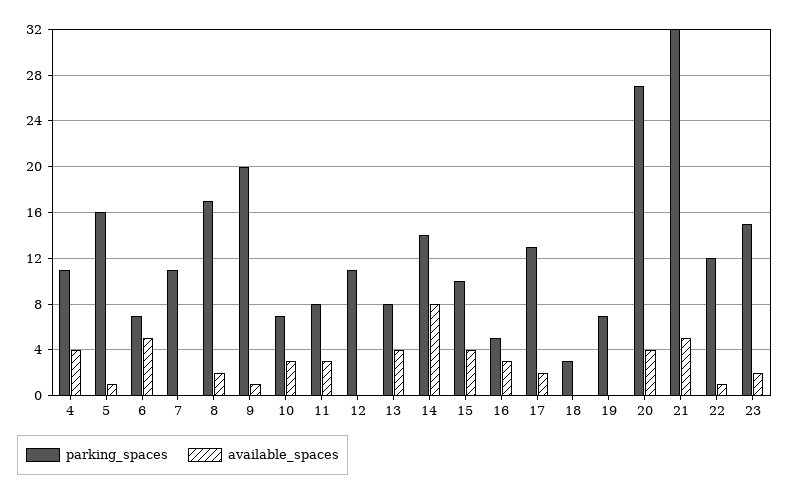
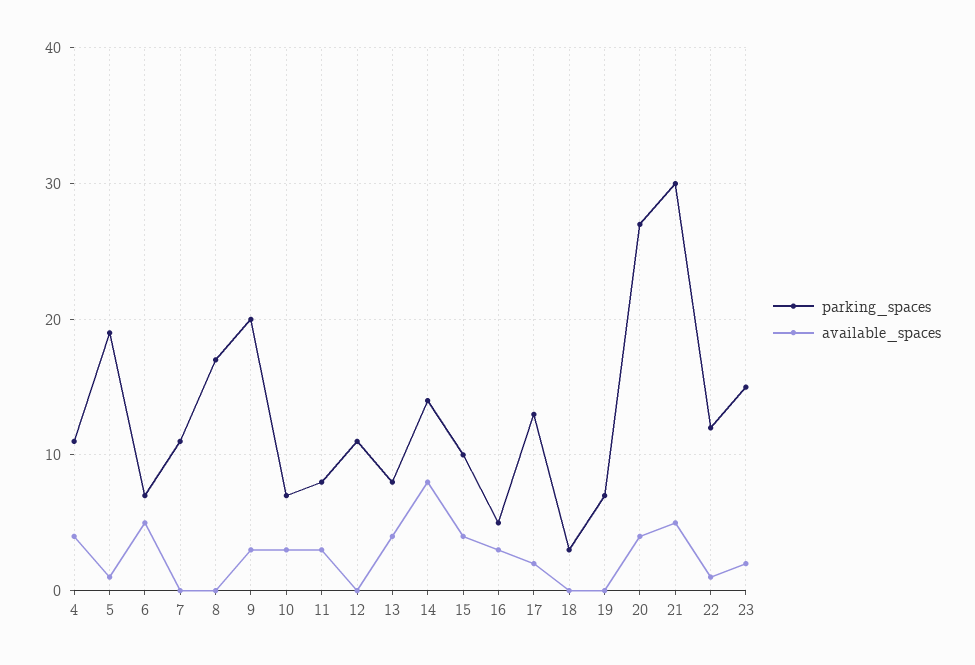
  {
    "parking_spaces": {
      "4": 11,
-     "5": 16,
+     "5": 19,
      "6": 7,
      "7": 11,
      "8": 17,
      "9": 20,
      "10": 7,
      "11": 8,
      "12": 11,
      "13": 8,
      "14": 14,
      "15": 10,
      "16": 5,
      "17": 13,
      "18": 3,
      "19": 7,
      "20": 27,
-     "21": 32,
+     "21": 30,
      "22": 12,
      "23": 15
    },
    "available_spaces": {
      "4": 4,
      "5": 1,
      "6": 5,
      "7": 0,
-     "8": 2,
+     "8": 0,
-     "9": 1,
+     "9": 3,
      "10": 3,
      "11": 3,
      "12": 0,
      "13": 4,
      "14": 8,
      "15": 4,
      "16": 3,
      "17": 2,
      "18": 0,
      "19": 0,
      "20": 4,
      "21": 5,
      "22": 1,
      "23": 2
    }
  }

